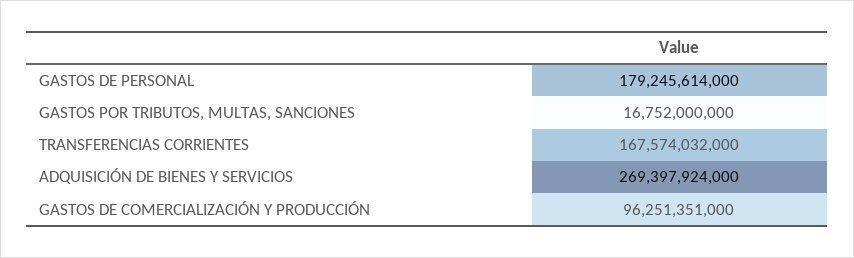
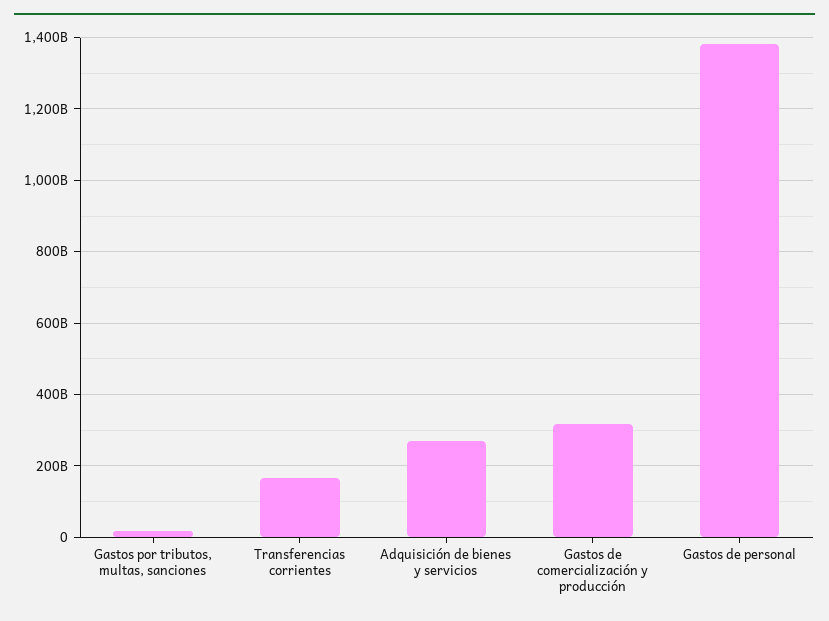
  {
-   "GASTOS DE PERSONAL": 179245614000,
+   "GASTOS DE PERSONAL": 1380000000000,
    "GASTOS POR TRIBUTOS, MULTAS, SANCIONES": 16752000000,
    "TRANSFERENCIAS CORRIENTES": 167574032000,
    "ADQUISICIÓN DE BIENES Y SERVICIOS": 269397924000,
-   "GASTOS DE COMERCIALIZACIÓN Y PRODUCCIÓN": 96251351000
+   "GASTOS DE COMERCIALIZACIÓN Y PRODUCCIÓN": 320000000000
  }

